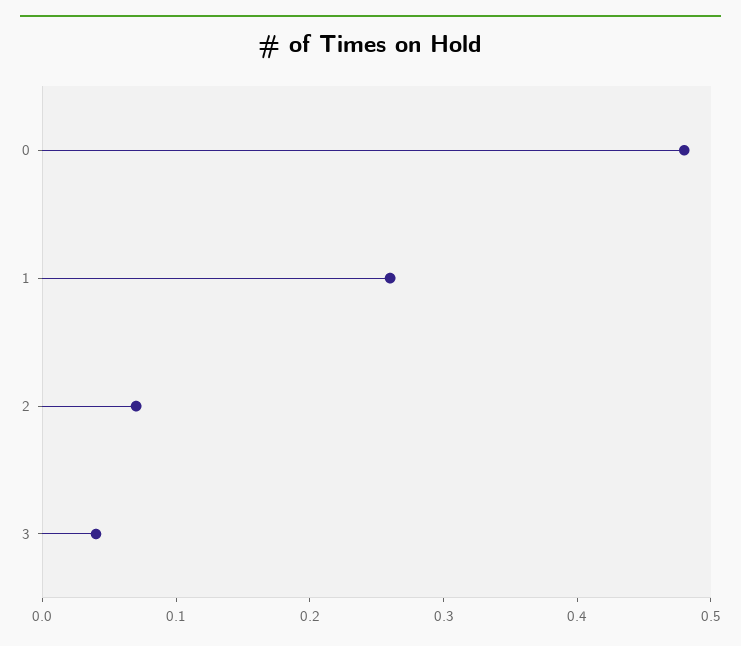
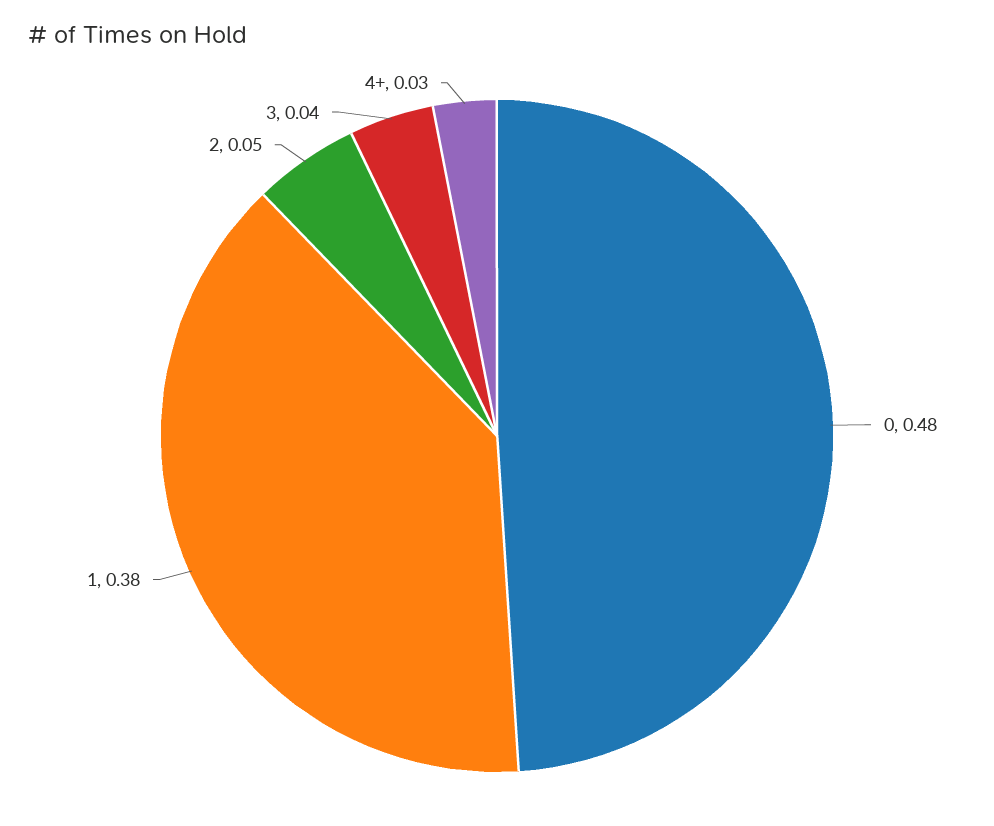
  {
    "0": 0.48,
-   "1": 0.26,
+   "1": 0.38,
-   "2": 0.07,
+   "2": 0.05,
-   "3": 0.04
+   "3": 0.04,
+   "4+": 0.03
  }

